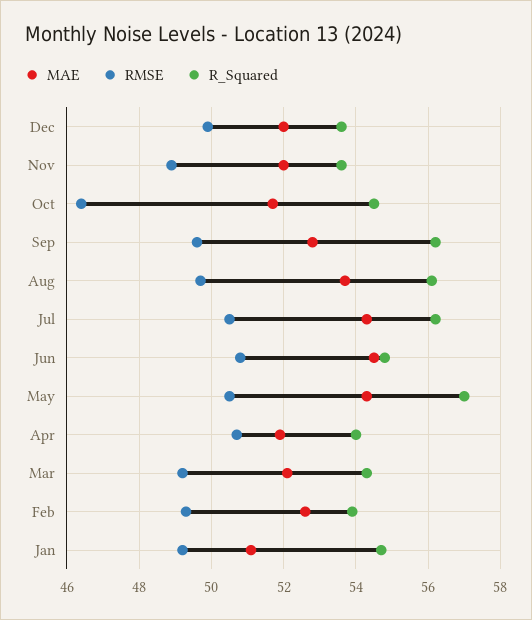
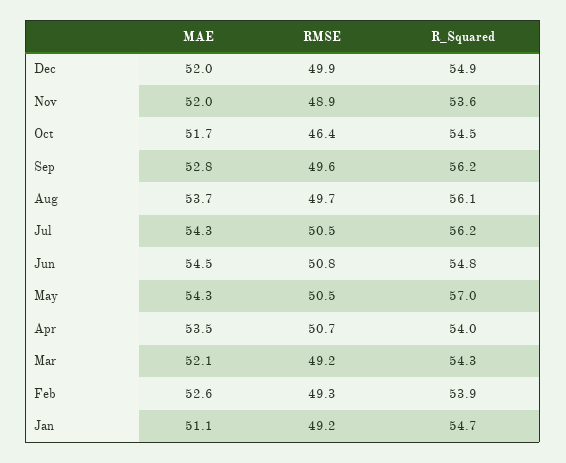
  {
    "MAE": {
      "Dec": 52,
      "Nov": 52,
      "Oct": 51.7,
      "Sep": 52.8,
      "Aug": 53.7,
      "Jul": 54.3,
      "Jun": 54.5,
      "May": 54.3,
-     "Apr": 52,
+     "Apr": 53.5,
      "Mar": 52.1,
      "Feb": 52.6,
      "Jan": 51.1
    },
    "RMSE": {
      "Dec": 49.9,
      "Nov": 48.9,
      "Oct": 46.4,
      "Sep": 49.6,
      "Aug": 49.7,
      "Jul": 50.5,
      "Jun": 50.8,
      "May": 50.5,
      "Apr": 50.7,
      "Mar": 49.2,
      "Feb": 49.3,
      "Jan": 49.2
    },
    "R_Squared": {
-     "Dec": 53.5,
+     "Dec": 54.9,
      "Nov": 53.6,
      "Oct": 54.5,
      "Sep": 56.2,
      "Aug": 56.1,
      "Jul": 56.2,
      "Jun": 54.8,
      "May": 57,
      "Apr": 54,
      "Mar": 54.3,
      "Feb": 53.9,
      "Jan": 54.7
    }
  }

